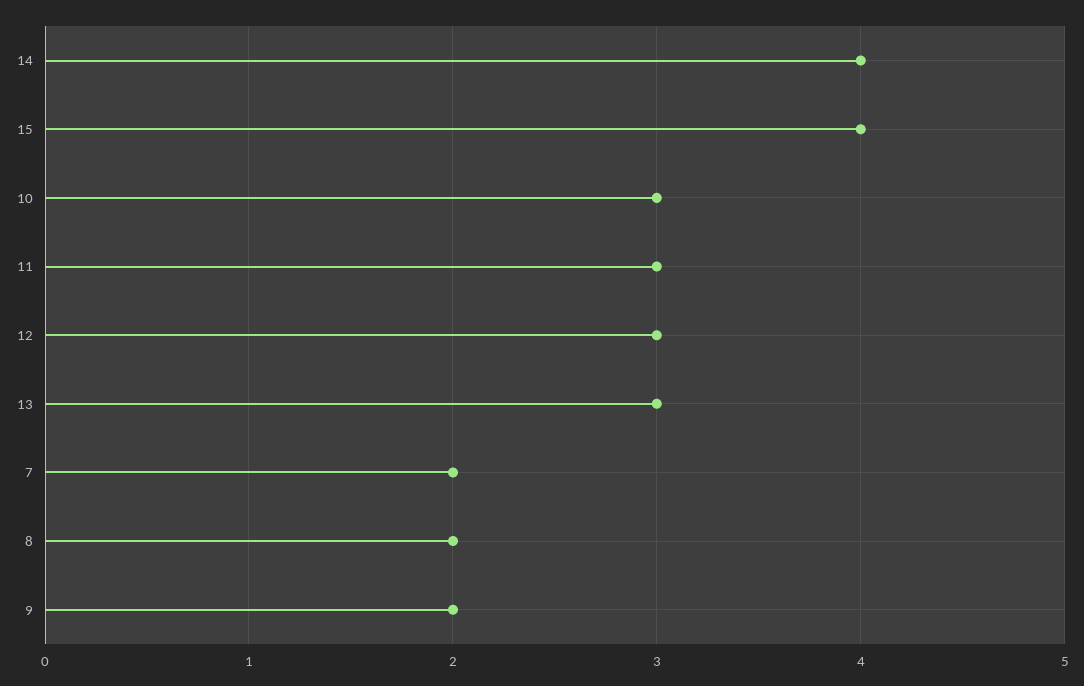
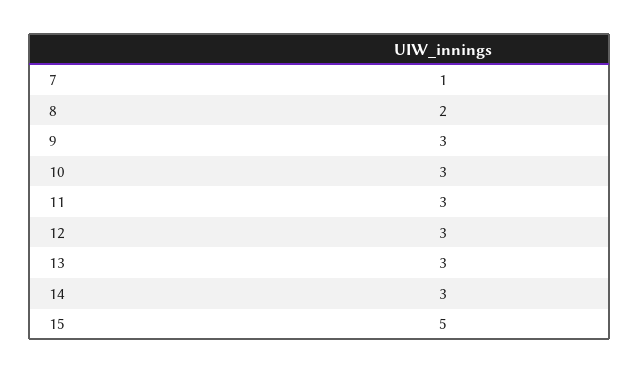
  {
-   "14": 4,
+   "14": 3,
-   "15": 4,
+   "15": 5,
    "10": 3,
    "11": 3,
    "12": 3,
    "13": 3,
-   "7": 2,
+   "7": 1,
    "8": 2,
-   "9": 2
+   "9": 3
  }

